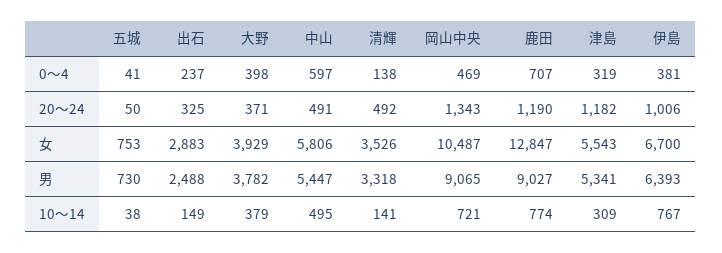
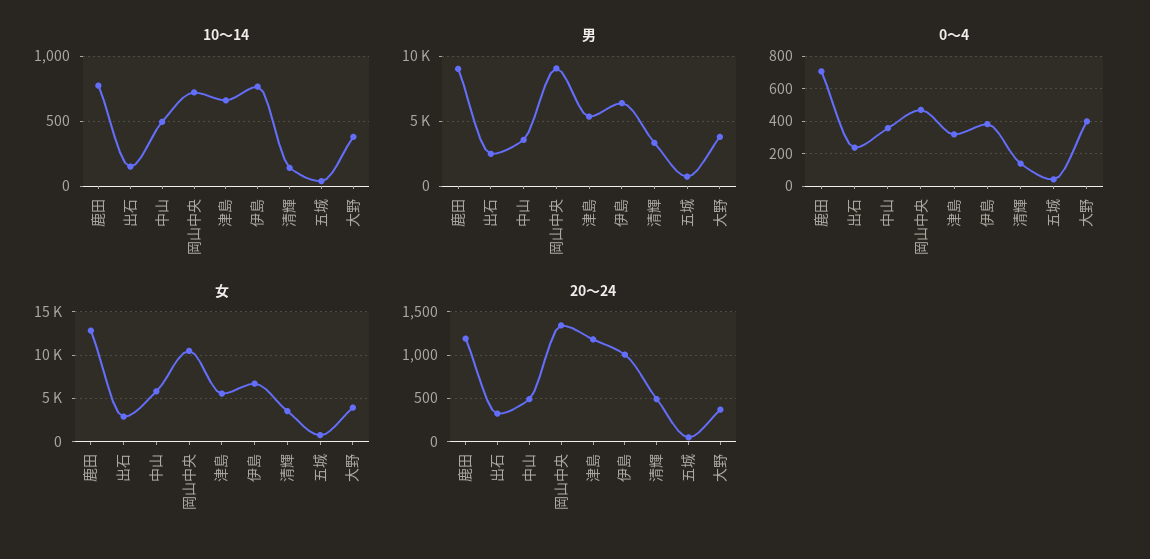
  {
    "0～4": {
      "五城": 41,
      "出石": 237,
      "大野": 398,
-     "中山": 597,
+     "中山": 350,
      "清輝": 138,
      "岡山中央": 469,
      "鹿田": 707,
      "津島": 319,
      "伊島": 381
    },
    "20～24": {
      "五城": 50,
      "出石": 325,
      "大野": 371,
      "中山": 491,
      "清輝": 492,
      "岡山中央": 1343,
      "鹿田": 1190,
      "津島": 1182,
      "伊島": 1006
    },
    "女": {
      "五城": 753,
      "出石": 2883,
      "大野": 3929,
      "中山": 5806,
      "清輝": 3526,
      "岡山中央": 10487,
      "鹿田": 12847,
      "津島": 5543,
      "伊島": 6700
    },
    "男": {
      "五城": 730,
      "出石": 2488,
      "大野": 3782,
-     "中山": 5447,
+     "中山": 3500,
      "清輝": 3318,
      "岡山中央": 9065,
      "鹿田": 9027,
      "津島": 5341,
      "伊島": 6393
    },
    "10～14": {
      "五城": 38,
      "出石": 149,
      "大野": 379,
      "中山": 495,
      "清輝": 141,
      "岡山中央": 721,
      "鹿田": 774,
-     "津島": 309,
+     "津島": 650,
      "伊島": 767
    }
  }

